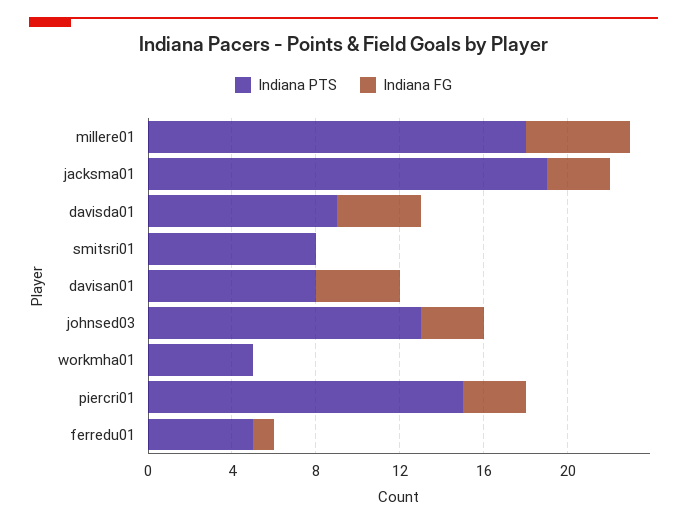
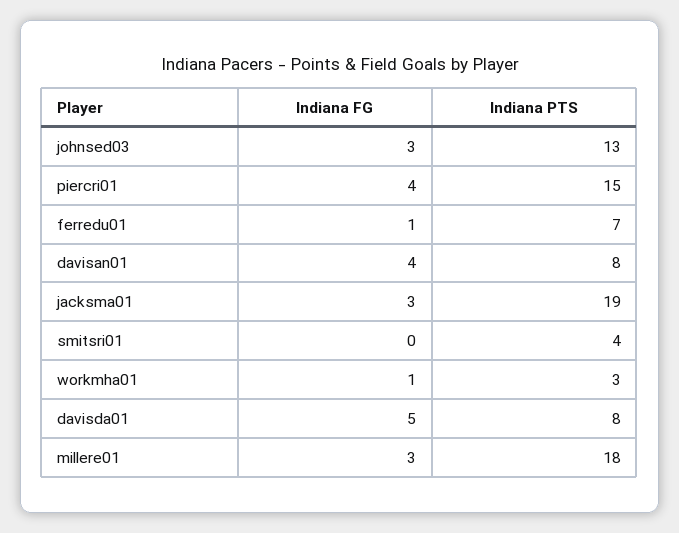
  {
    "Indiana PTS": {
      "millere01": 18,
      "jacksma01": 19,
-     "davisda01": 9,
+     "davisda01": 8,
-     "smitsri01": 8,
+     "smitsri01": 4,
      "davisan01": 8,
      "johnsed03": 13,
-     "workmha01": 5,
+     "workmha01": 3,
      "piercri01": 15,
-     "ferredu01": 5
+     "ferredu01": 7
    },
    "Indiana FG": {
-     "millere01": 5,
+     "millere01": 3,
      "jacksma01": 3,
-     "davisda01": 4,
+     "davisda01": 5,
      "smitsri01": 0,
      "davisan01": 4,
      "johnsed03": 3,
-     "workmha01": 0,
+     "workmha01": 1,
-     "piercri01": 3,
+     "piercri01": 4,
      "ferredu01": 1
    }
  }

